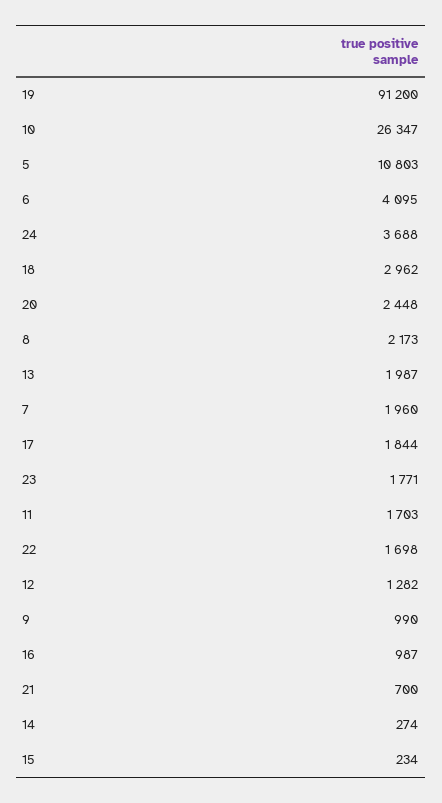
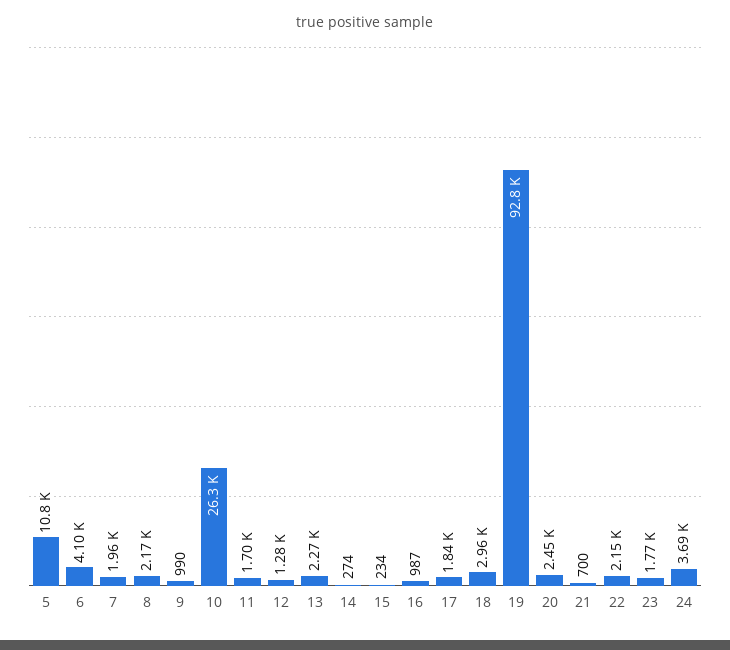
  {
-   "19": 91200,
+   "19": 92800,
    "10": 26347,
    "5": 10803,
    "6": 4095,
    "24": 3688,
    "18": 2962,
    "20": 2448,
    "8": 2173,
-   "13": 1987,
+   "13": 2270,
    "7": 1960,
    "17": 1844,
    "23": 1771,
    "11": 1703,
-   "22": 1698,
+   "22": 2150,
    "12": 1282,
    "9": 990,
    "16": 987,
    "21": 700,
    "14": 274,
    "15": 234
  }

